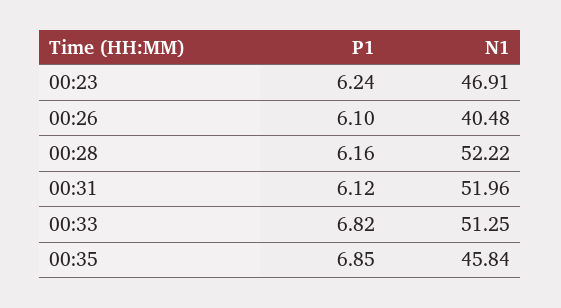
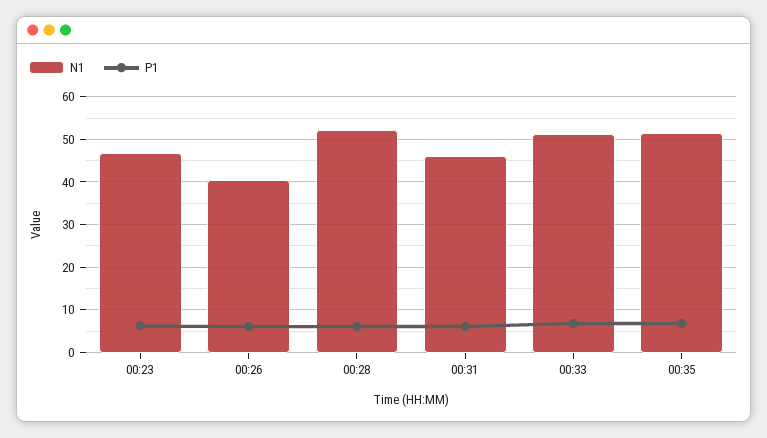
  {
    "P1": {
      "00:23": 6.24,
      "00:26": 6.1,
      "00:28": 6.16,
      "00:31": 6.12,
      "00:33": 6.82,
      "00:35": 6.85
    },
    "N1": {
      "00:23": 46.91,
      "00:26": 40.48,
      "00:28": 52.22,
-     "00:31": 51.96,
+     "00:31": 46,
      "00:33": 51.25,
-     "00:35": 45.84
+     "00:35": 52
    }
  }

